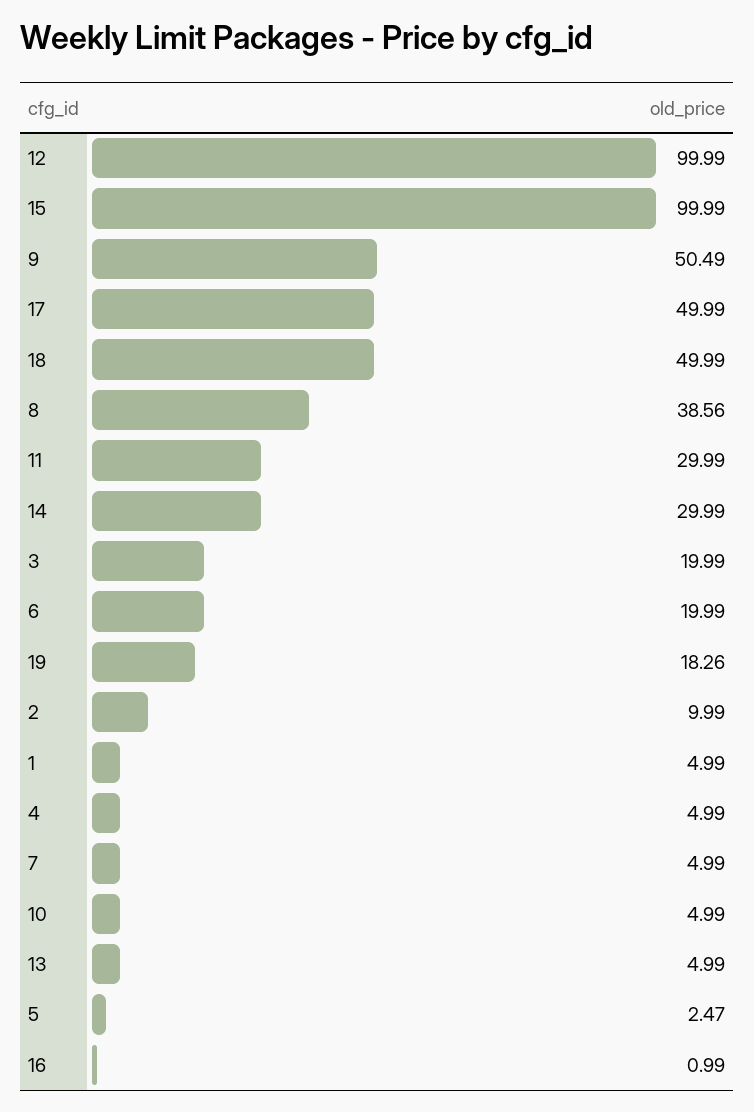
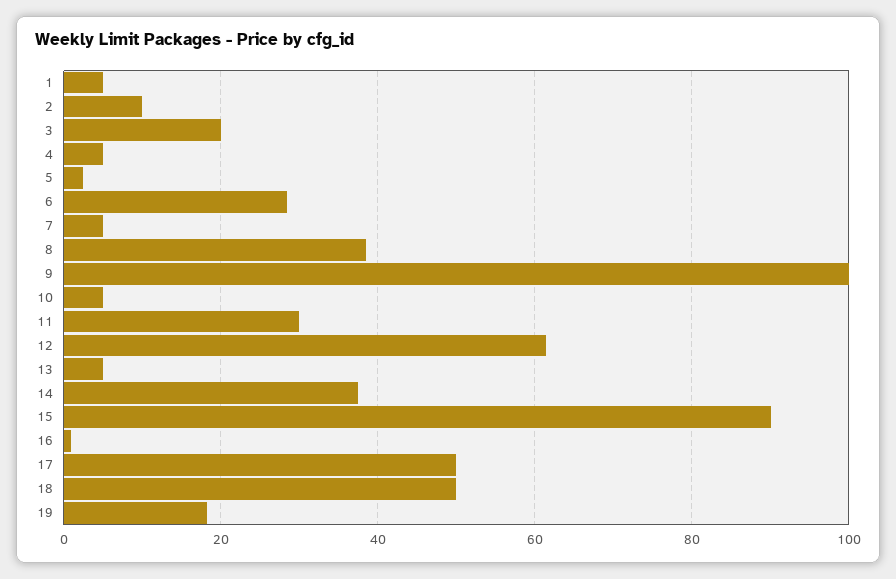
  {
-   "12": 99.99,
+   "12": 62,
-   "15": 99.99,
+   "15": 90,
-   "9": 50.49,
+   "9": 100,
    "17": 49.99,
    "18": 49.99,
    "8": 38.56,
    "11": 29.99,
-   "14": 29.99,
+   "14": 38,
    "3": 19.99,
-   "6": 19.99,
+   "6": 28,
    "19": 18.26,
    "2": 9.99,
    "1": 4.99,
    "4": 4.99,
    "7": 4.99,
    "10": 4.99,
    "13": 4.99,
    "5": 2.47,
    "16": 0.99
  }

